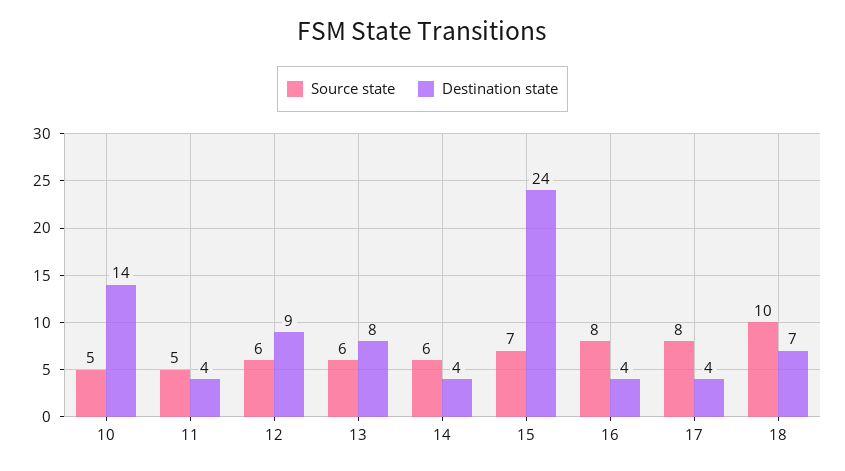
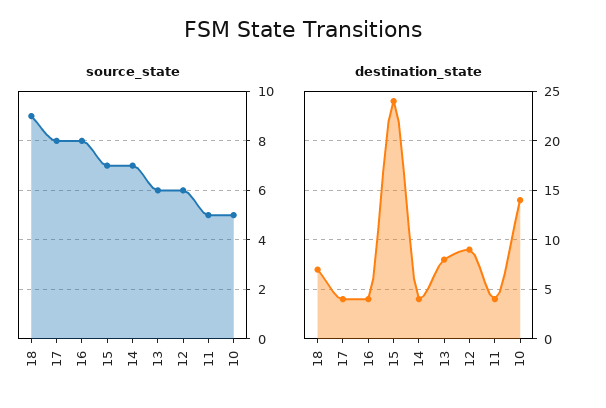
  {
    "Source state": {
      "10": 5,
      "11": 5,
      "12": 6,
      "13": 6,
-     "14": 6,
+     "14": 7,
      "15": 7,
      "16": 8,
      "17": 8,
-     "18": 10
+     "18": 9
    },
    "Destination state": {
      "10": 14,
      "11": 4,
      "12": 9,
      "13": 8,
      "14": 4,
      "15": 24,
      "16": 4,
      "17": 4,
      "18": 7
    }
  }

